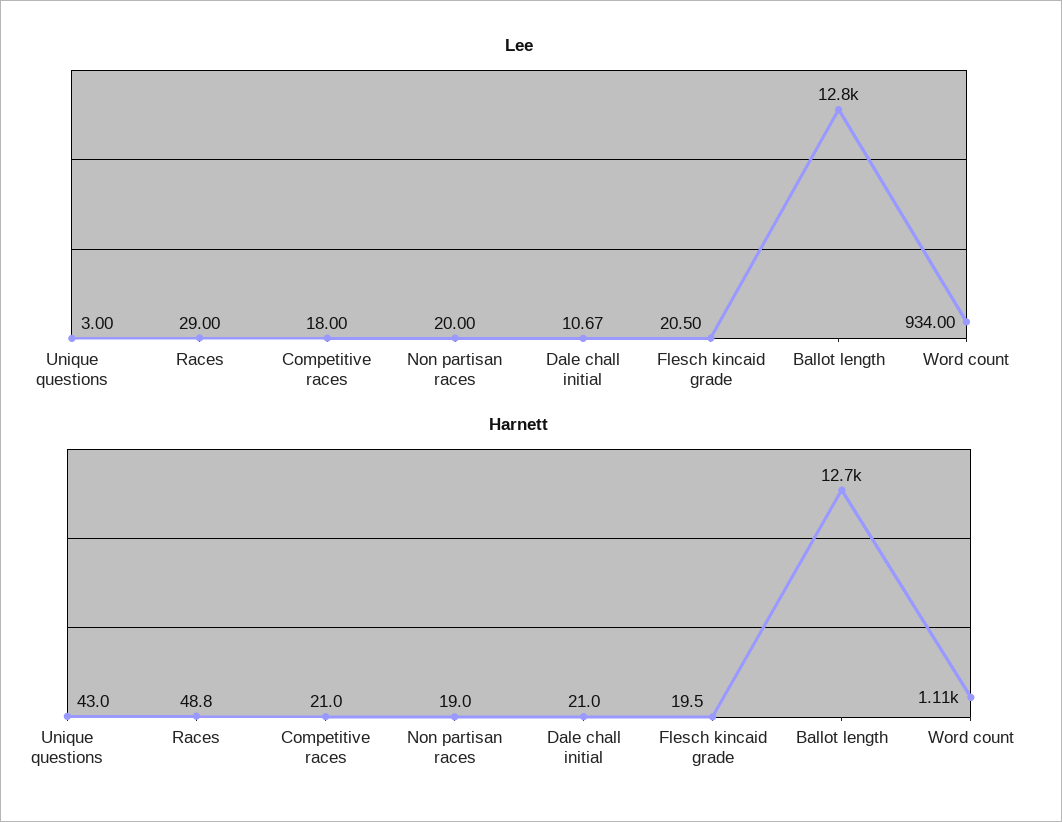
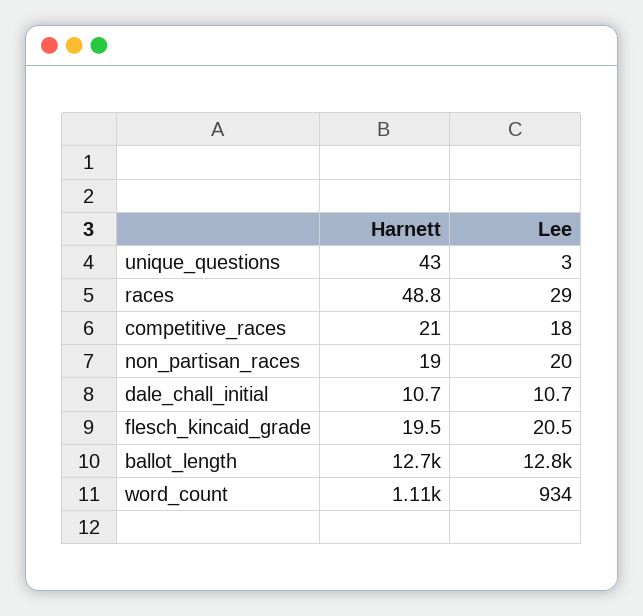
  {
    "Lee": {
      "Unique questions": 3,
      "Races": 29,
      "Competitive races": 18,
      "Non partisan races": 20,
      "Dale chall initial": 10.67,
      "Flesch kincaid grade": 20.5,
      "Ballot length": 12800,
      "Word count": 934
    },
    "Harnett": {
      "Unique questions": 43,
      "Races": 48.8,
      "Competitive races": 21,
      "Non partisan races": 19,
-     "Dale chall initial": 21,
+     "Dale chall initial": 10.7,
      "Flesch kincaid grade": 19.5,
      "Ballot length": 12700,
      "Word count": 1110
    }
  }

